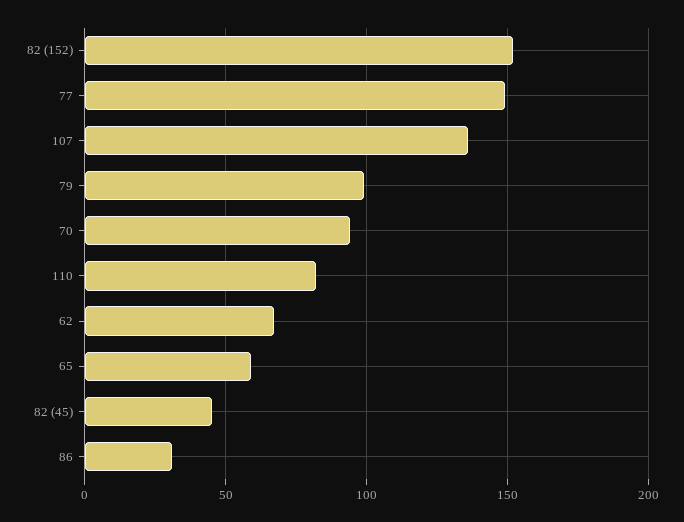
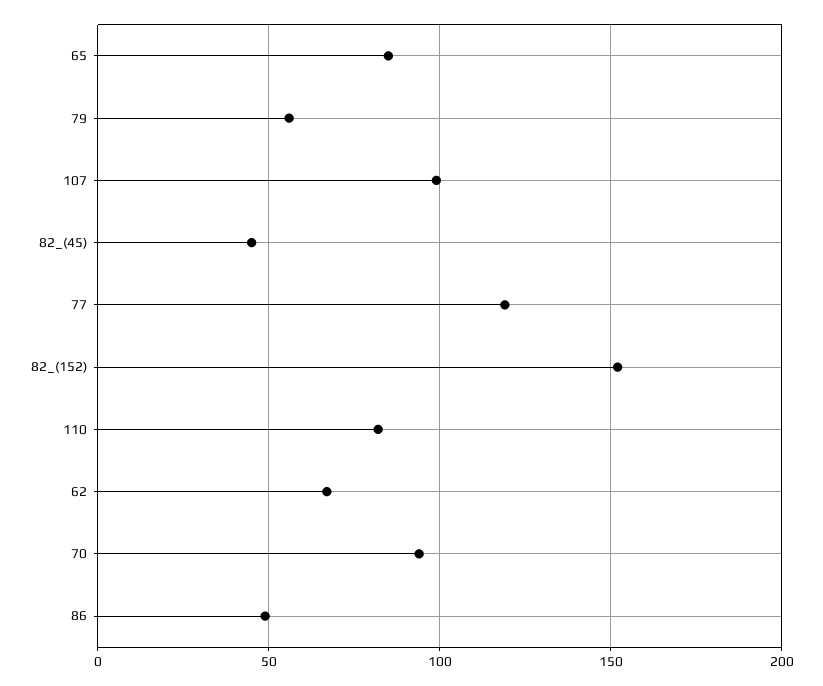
  {
    "82 (152)": 150,
-   "77": 150,
+   "77": 120,
-   "107": 135,
+   "107": 100,
-   "79": 100,
+   "79": 55,
    "70": 95,
    "110": 80,
    "62": 65,
-   "65": 60,
+   "65": 85,
    "82 (45)": 45,
-   "86": 30
+   "86": 50
  }

